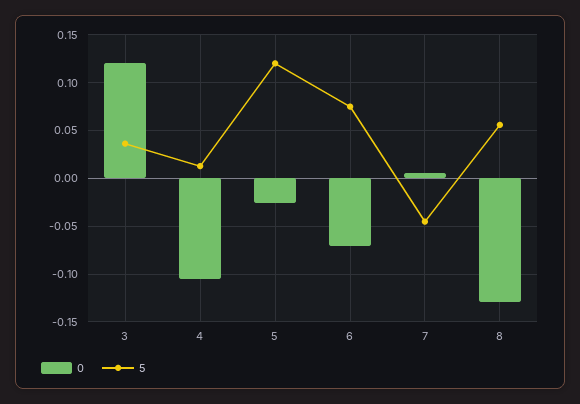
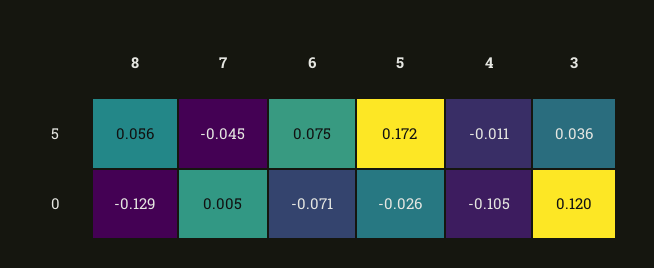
  {
    "0": {
      "3": 0.12,
      "4": -0.105,
      "5": -0.026,
      "6": -0.071,
      "7": 0.005,
      "8": -0.129
    },
    "5": {
      "3": 0.036,
-     "4": 0.01,
+     "4": -0.011,
-     "5": 0.12,
+     "5": 0.172,
      "6": 0.075,
      "7": -0.045,
      "8": 0.056
    }
  }

